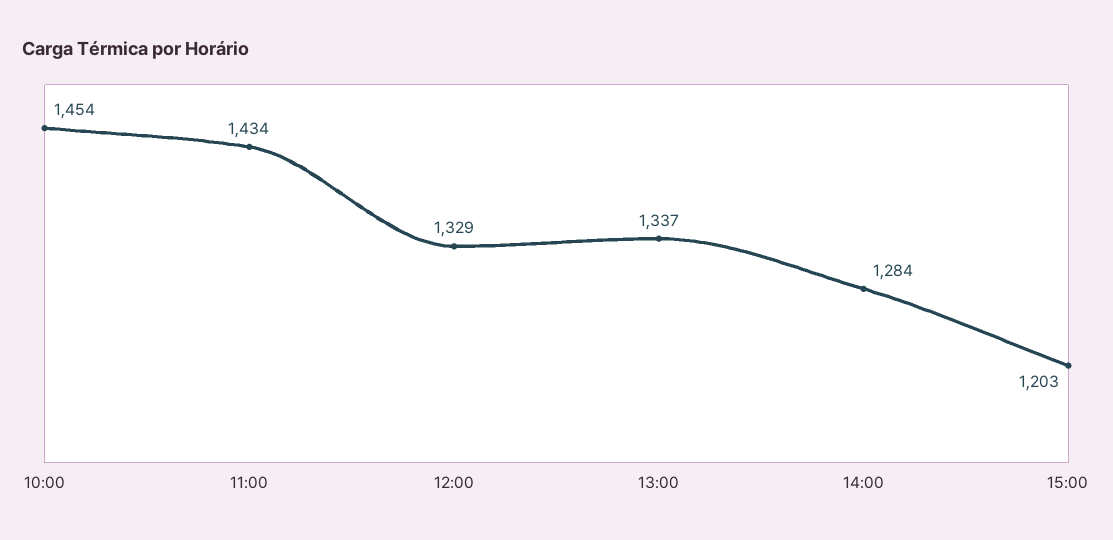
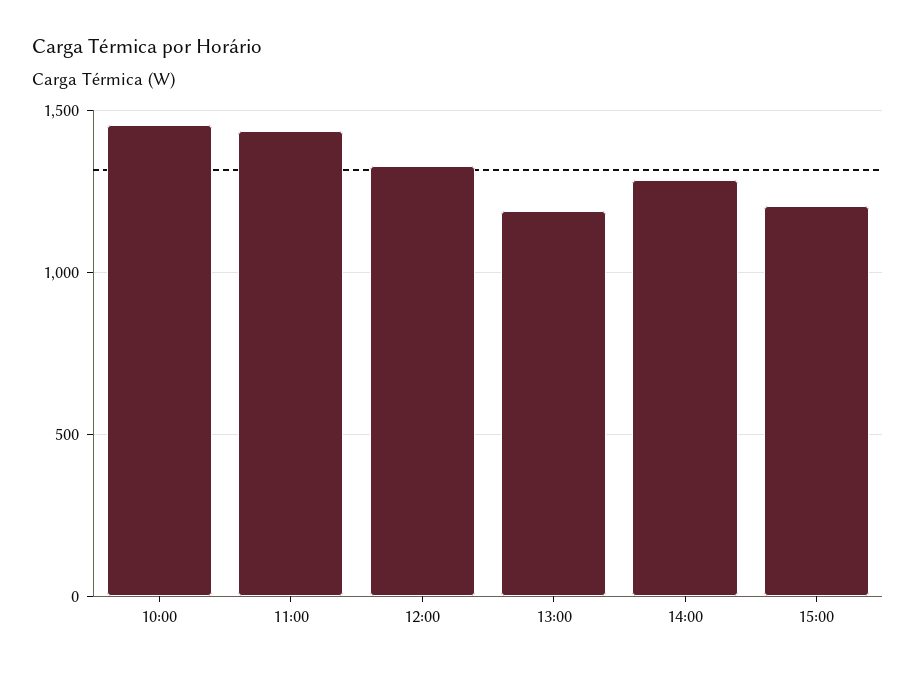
  {
    "10:00": 1454,
    "11:00": 1434,
    "12:00": 1329,
-   "13:00": 1337,
+   "13:00": 1200,
    "14:00": 1284,
    "15:00": 1203
  }

